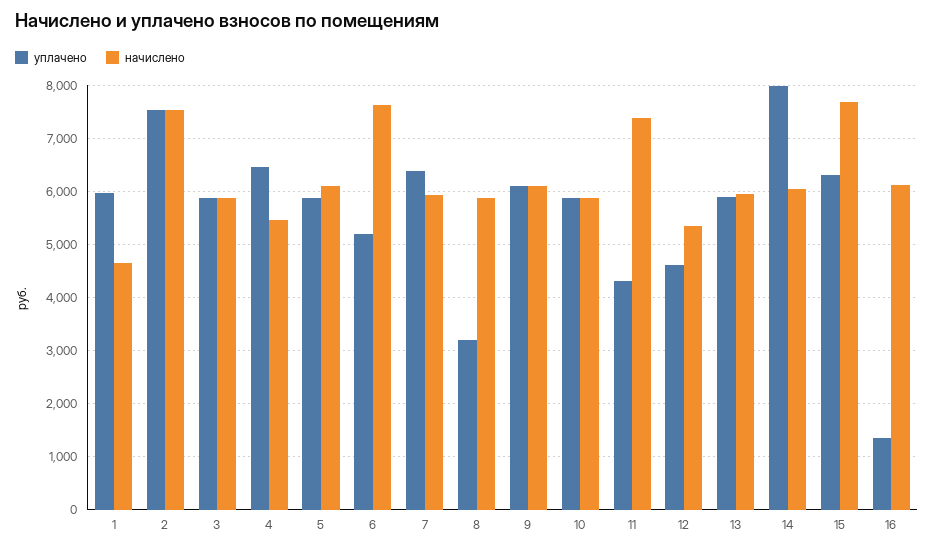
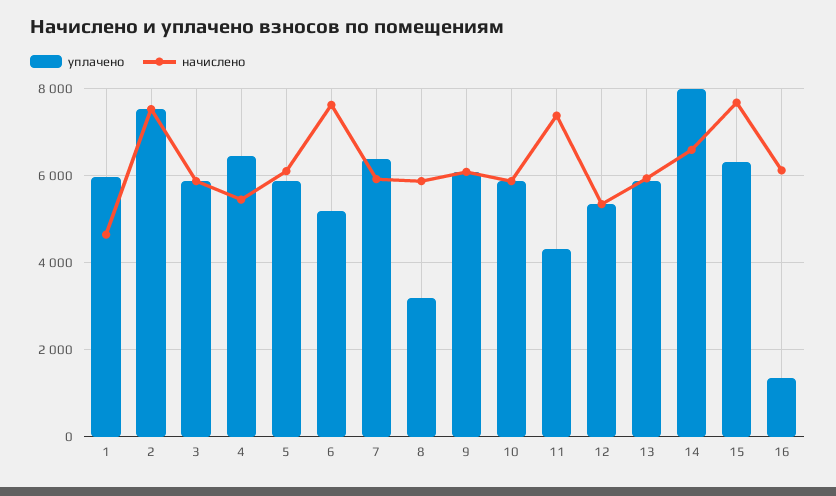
  {
    "уплачено": {
      "1": 6000,
      "2": 7600,
      "3": 5800,
      "4": 6400,
      "5": 5800,
      "6": 5200,
      "7": 6400,
      "8": 3200,
      "9": 6000,
      "10": 5800,
      "11": 4400,
-     "12": 4600,
+     "12": 5400,
      "13": 5800,
      "14": 8000,
      "15": 6400,
      "16": 1400
    },
    "начислено": {
      "1": 4600,
      "2": 7600,
      "3": 5800,
      "4": 5400,
      "5": 6200,
      "6": 7600,
      "7": 6000,
      "8": 5800,
      "9": 6000,
      "10": 5800,
      "11": 7400,
      "12": 5400,
      "13": 6000,
-     "14": 6000,
+     "14": 6600,
      "15": 7600,
      "16": 6200
    }
  }

